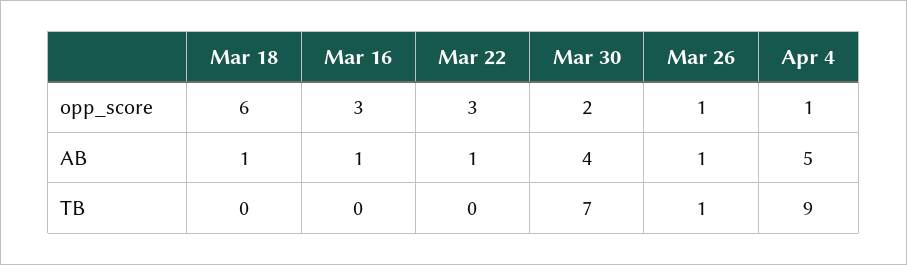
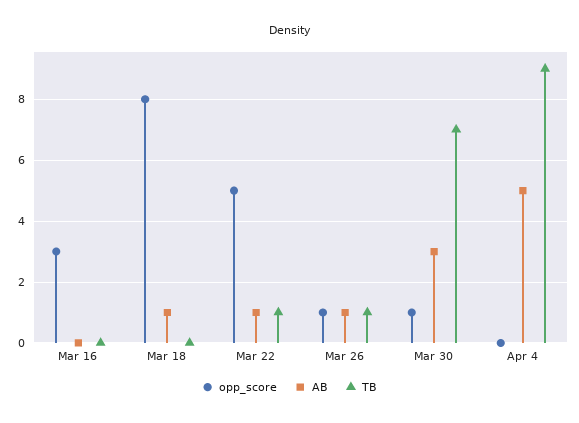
  {
    "opp_score": {
-     "Mar 18": 6,
+     "Mar 18": 8,
      "Mar 16": 3,
-     "Mar 22": 3,
+     "Mar 22": 5,
-     "Mar 30": 2,
+     "Mar 30": 1,
      "Mar 26": 1,
-     "Apr 4": 1
+     "Apr 4": 0
    },
    "AB": {
      "Mar 18": 1,
-     "Mar 16": 1,
+     "Mar 16": 0,
      "Mar 22": 1,
-     "Mar 30": 4,
+     "Mar 30": 3,
      "Mar 26": 1,
      "Apr 4": 5
    },
    "TB": {
      "Mar 18": 0,
      "Mar 16": 0,
-     "Mar 22": 0,
+     "Mar 22": 1,
      "Mar 30": 7,
      "Mar 26": 1,
      "Apr 4": 9
    }
  }

